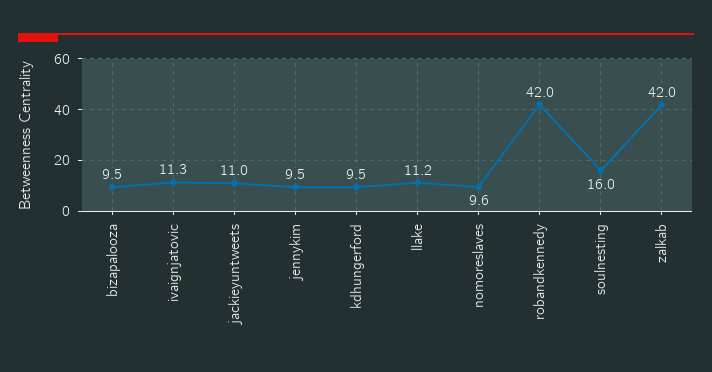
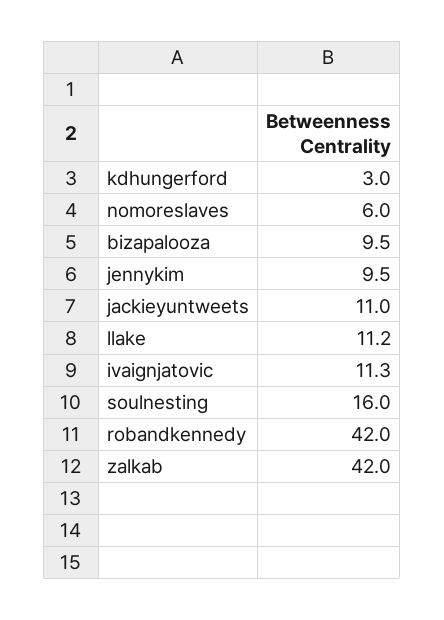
  {
    "bizapalooza": 9.5,
    "ivaignjatovic": 11.3,
    "jackieyuntweets": 11,
    "jennykim": 9.5,
-   "kdhungerford": 9.5,
+   "kdhungerford": 3,
    "llake": 11.2,
-   "nomoreslaves": 9.6,
+   "nomoreslaves": 6,
    "robandkennedy": 42,
    "soulnesting": 16,
    "zalkab": 42
  }

